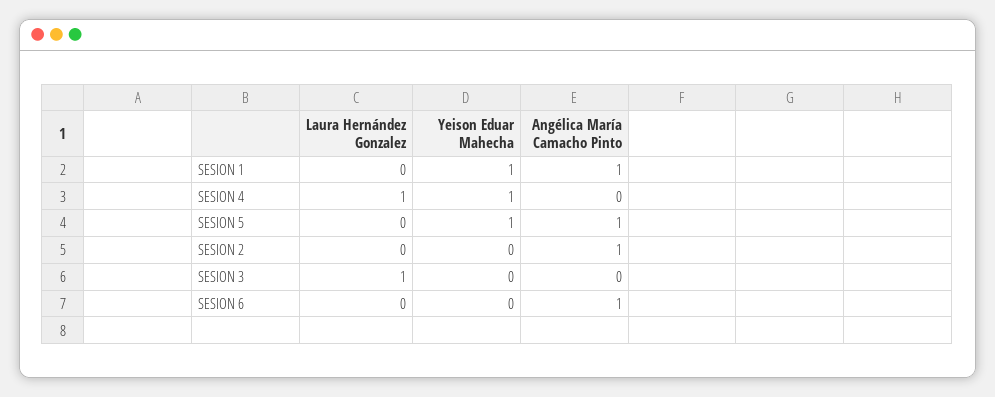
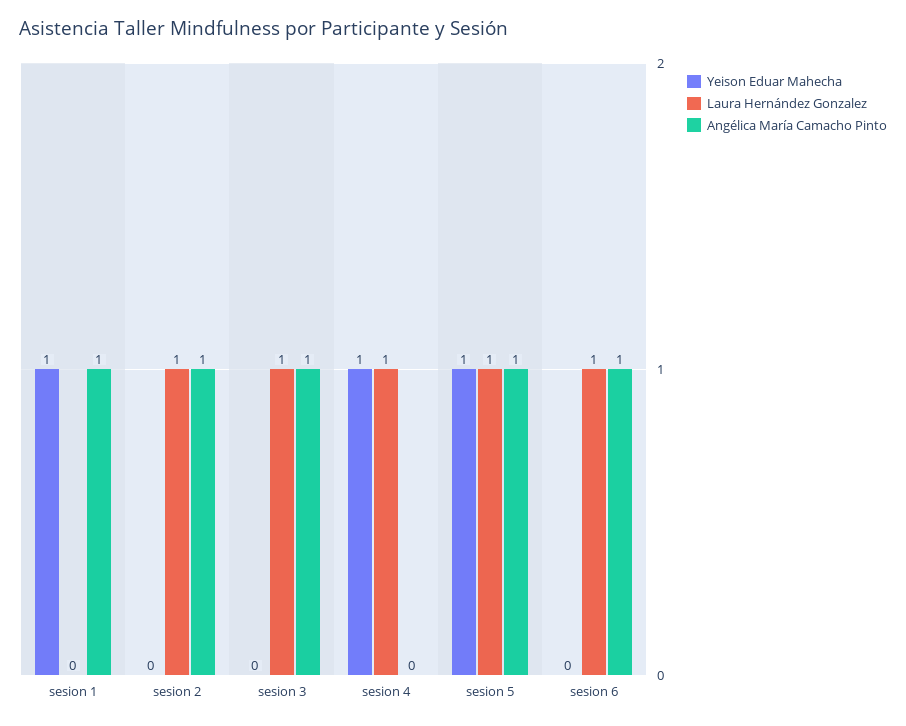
  {
    "Laura Hernández Gonzalez": {
      "SESION 1": 0,
      "SESION 4": 1,
-     "SESION 5": 0,
+     "SESION 5": 1,
-     "SESION 2": 0,
+     "SESION 2": 1,
      "SESION 3": 1,
-     "SESION 6": 0
+     "SESION 6": 1
    },
    "Yeison Eduar Mahecha": {
      "SESION 1": 1,
      "SESION 4": 1,
      "SESION 5": 1,
      "SESION 2": 0,
      "SESION 3": 0,
      "SESION 6": 0
    },
    "Angélica María Camacho Pinto": {
      "SESION 1": 1,
      "SESION 4": 0,
      "SESION 5": 1,
      "SESION 2": 1,
-     "SESION 3": 0,
+     "SESION 3": 1,
      "SESION 6": 1
    }
  }

